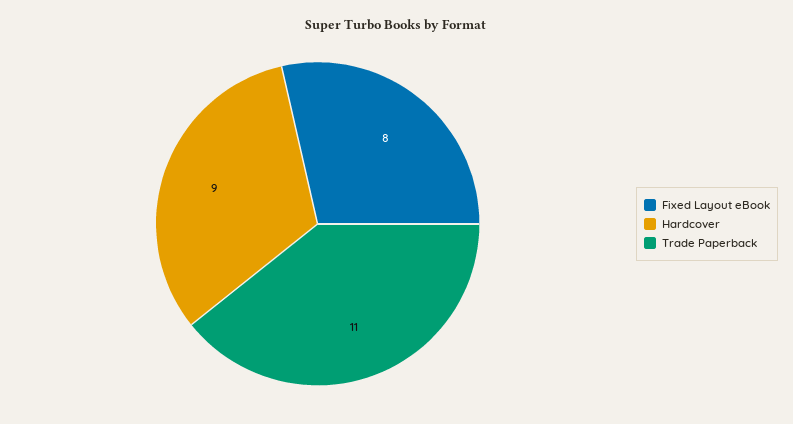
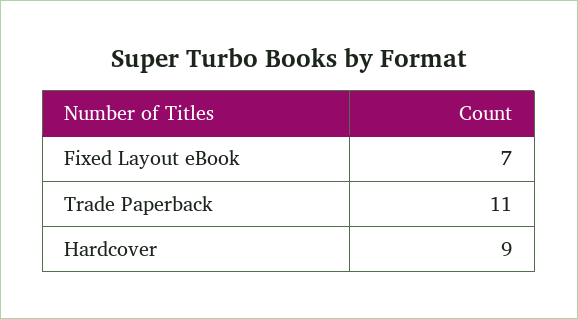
  {
-   "Fixed Layout eBook": 8,
+   "Fixed Layout eBook": 7,
    "Hardcover": 9,
    "Trade Paperback": 11
  }

